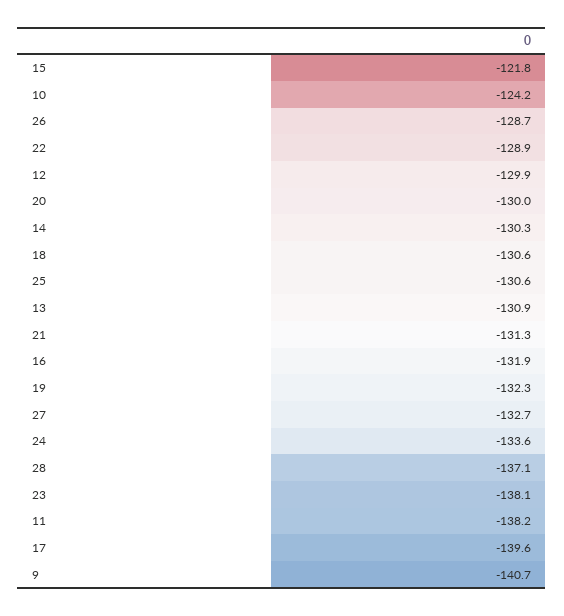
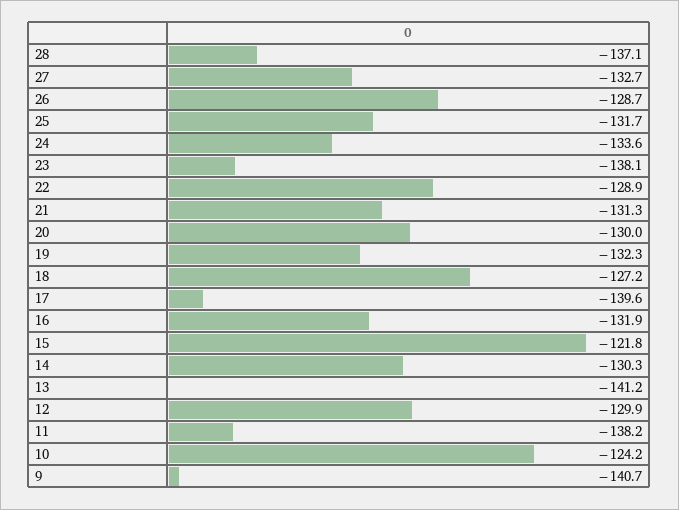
  {
    "15": -121.8,
    "10": -124.2,
    "26": -128.7,
    "22": -128.9,
    "12": -129.9,
    "20": -130,
    "14": -130.3,
-   "18": -130.6,
+   "18": -127.2,
-   "25": -130.6,
+   "25": -131.7,
-   "13": -130.9,
+   "13": -141.2,
    "21": -131.3,
    "16": -131.9,
    "19": -132.3,
    "27": -132.7,
    "24": -133.6,
    "28": -137.1,
    "23": -138.1,
    "11": -138.2,
    "17": -139.6,
    "9": -140.7
  }

